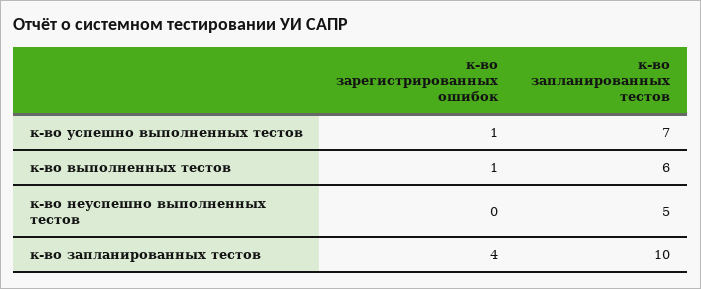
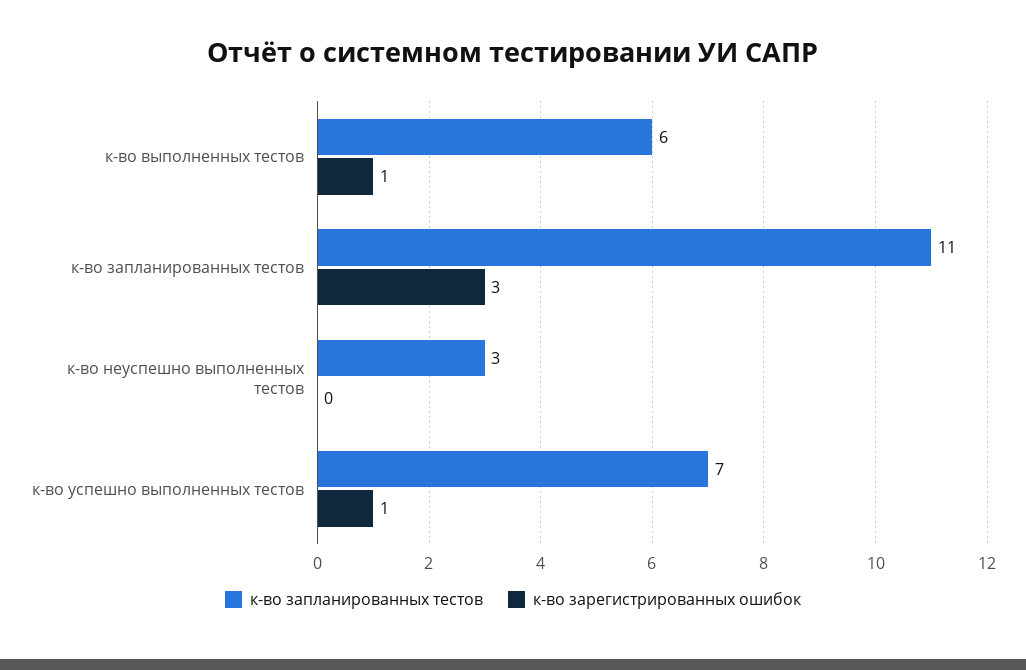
  {
    "к-во зарегистрированных ошибок": {
      "к-во успешно выполненных тестов": 1,
      "к-во выполненных тестов": 1,
      "к-во неуспешно выполненных тестов": 0,
-     "к-во запланированных тестов": 4
+     "к-во запланированных тестов": 3
    },
    "к-во запланированных тестов": {
      "к-во успешно выполненных тестов": 7,
      "к-во выполненных тестов": 6,
-     "к-во неуспешно выполненных тестов": 5,
+     "к-во неуспешно выполненных тестов": 3,
-     "к-во запланированных тестов": 10
+     "к-во запланированных тестов": 11
    }
  }

